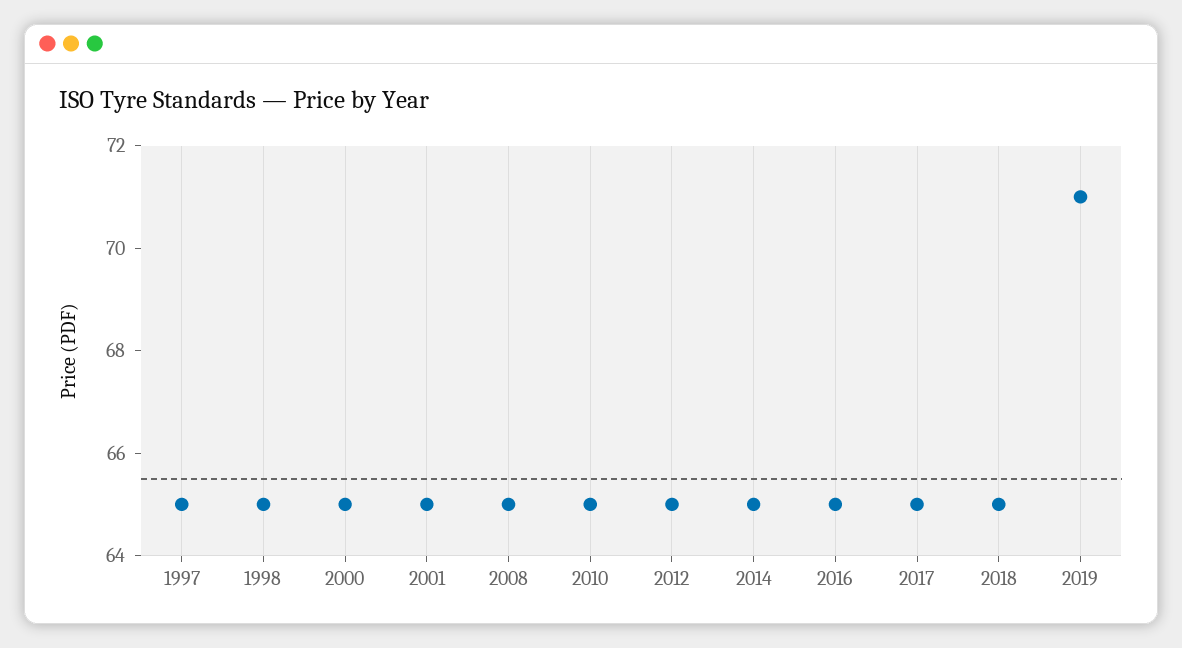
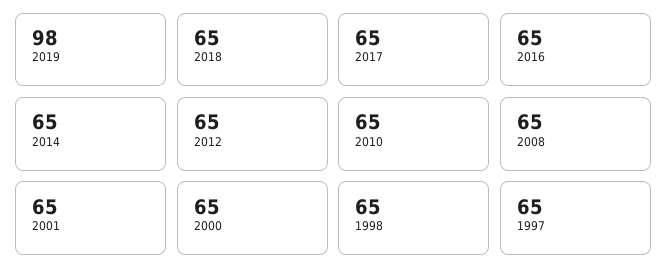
  {
    "1997": 65,
    "1998": 65,
    "2000": 65,
    "2001": 65,
    "2008": 65,
    "2010": 65,
    "2012": 65,
    "2014": 65,
    "2016": 65,
    "2017": 65,
    "2018": 65,
-   "2019": 71
+   "2019": 98
  }

